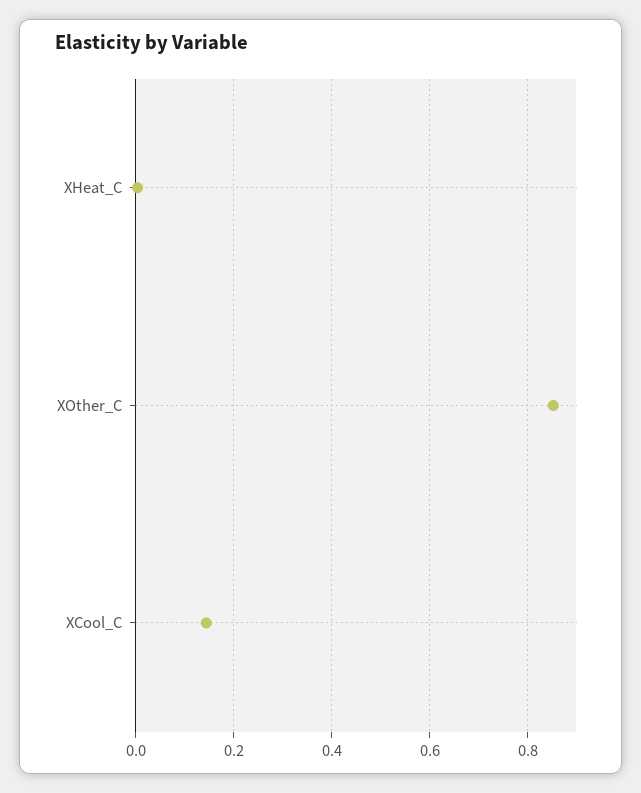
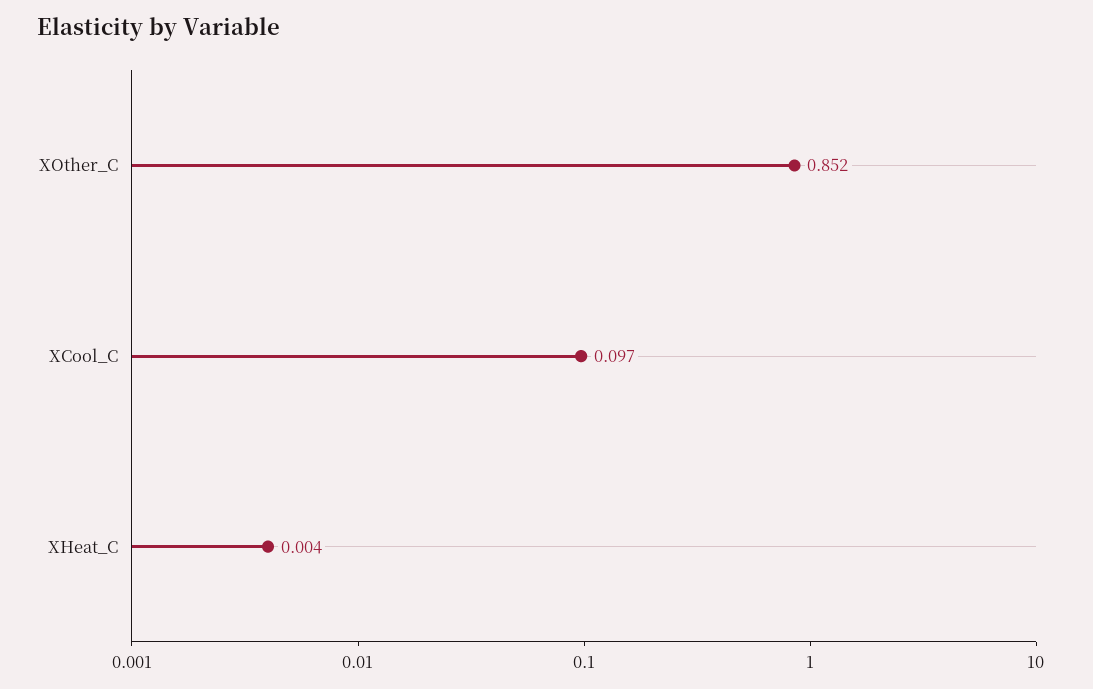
  {
    "XHeat_C": 0.004,
    "XOther_C": 0.852,
-   "XCool_C": 0.14
+   "XCool_C": 0.097
  }

